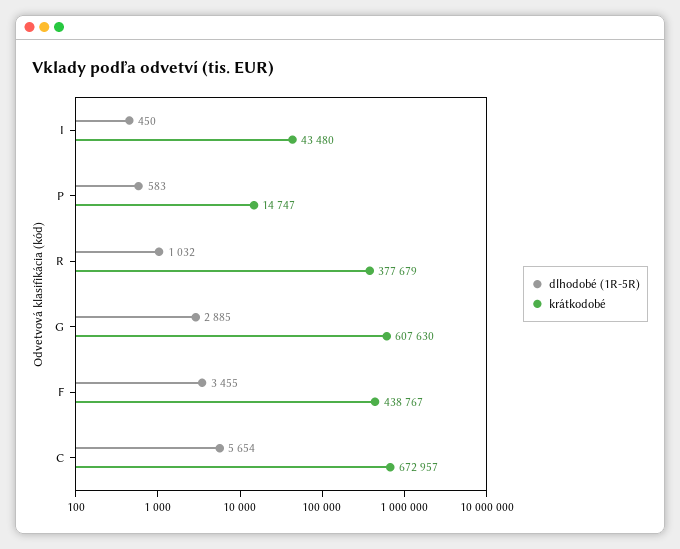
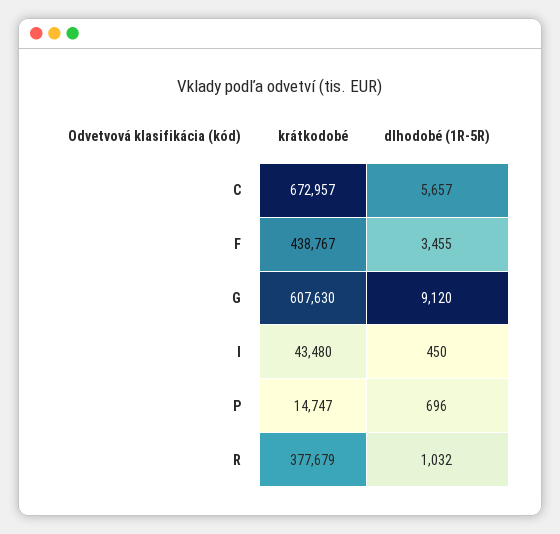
  {
    "dlhodobé (1R-5R)": {
      "I": 450,
-     "P": 583,
+     "P": 696,
      "R": 1032,
-     "G": 2885,
+     "G": 9120,
      "F": 3455,
-     "C": 5654
+     "C": 5657
    },
    "krátkodobé": {
      "I": 43480,
      "P": 14747,
      "R": 377679,
      "G": 607630,
      "F": 438767,
      "C": 672957
    }
  }

